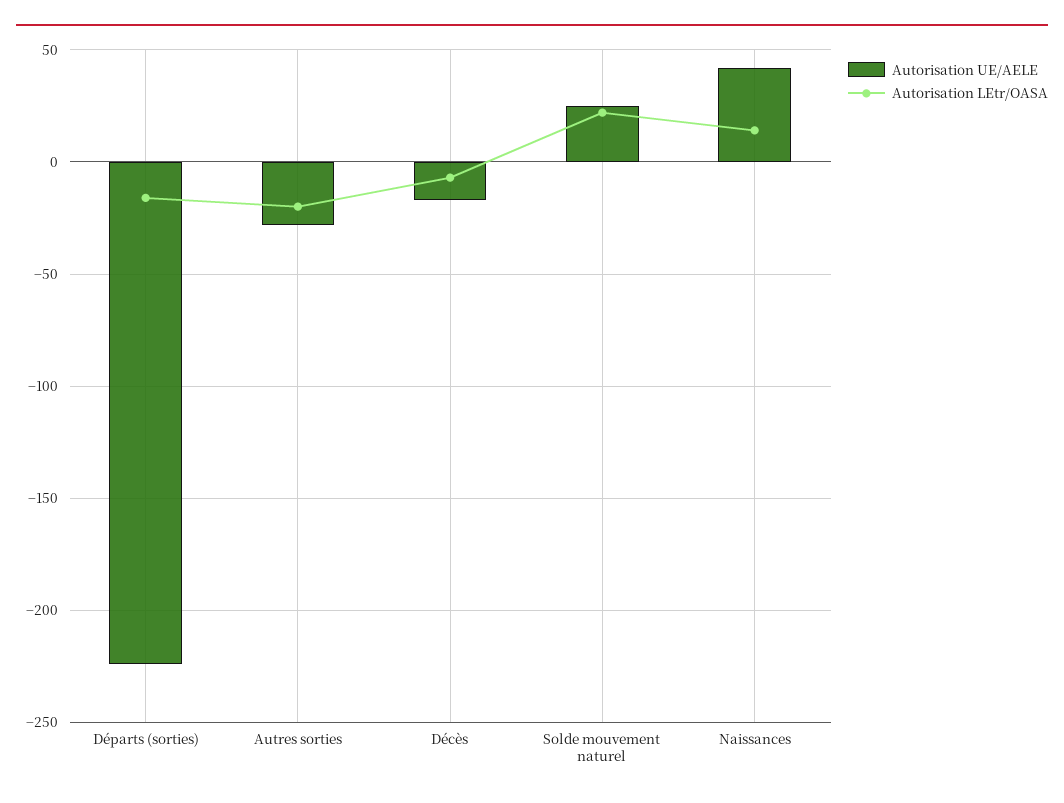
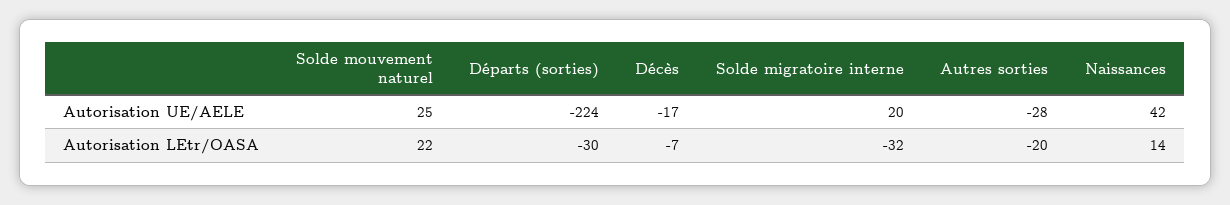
  {
    "Autorisation UE/AELE": {
      "Départs (sorties)": -224,
      "Autres sorties": -28,
      "Décès": -17,
      "Solde mouvement naturel": 25,
-     "Naissances": 42
+     "Naissances": 42,
+     "Solde migratoire interne": 20
    },
    "Autorisation LEtr/OASA": {
-     "Départs (sorties)": -15,
+     "Départs (sorties)": -30,
      "Autres sorties": -20,
      "Décès": -7,
      "Solde mouvement naturel": 22,
-     "Naissances": 14
+     "Naissances": 14,
+     "Solde migratoire interne": -32
    }
  }

